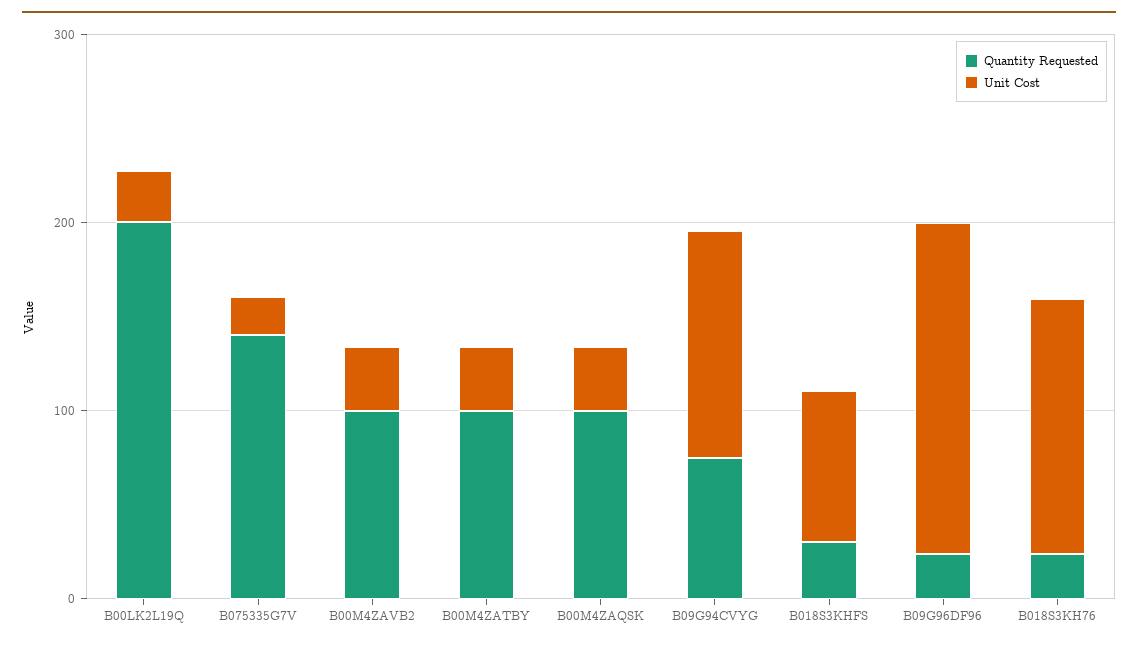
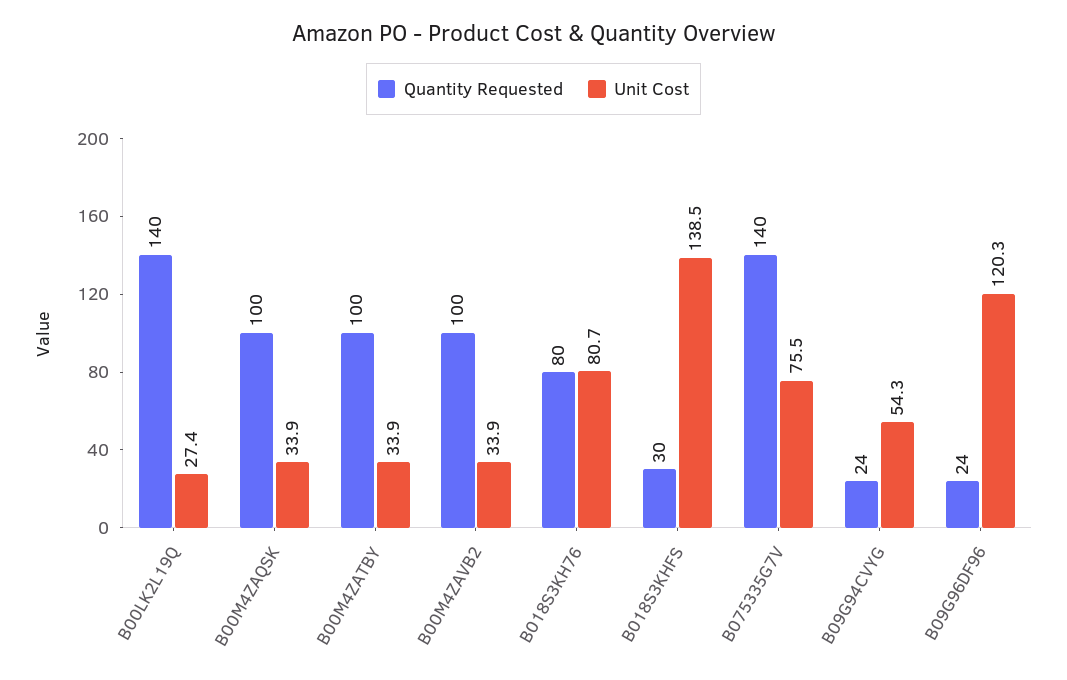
  {
    "Quantity Requested": {
-     "B00LK2L19Q": 200,
+     "B00LK2L19Q": 140,
      "B075335G7V": 140,
      "B00M4ZAVB2": 100,
      "B00M4ZATBY": 100,
      "B00M4ZAQSK": 100,
-     "B09G94CVYG": 80,
+     "B09G94CVYG": 24,
      "B018S3KHFS": 30,
      "B09G96DF96": 24,
-     "B018S3KH76": 20
+     "B018S3KH76": 80
    },
    "Unit Cost": {
      "B00LK2L19Q": 27.4,
-     "B075335G7V": 20,
+     "B075335G7V": 75.5,
      "B00M4ZAVB2": 33.9,
      "B00M4ZATBY": 33.9,
      "B00M4ZAQSK": 33.9,
-     "B09G94CVYG": 120,
+     "B09G94CVYG": 54.3,
-     "B018S3KHFS": 80,
+     "B018S3KHFS": 138.5,
-     "B09G96DF96": 180,
+     "B09G96DF96": 120.3,
-     "B018S3KH76": 140
+     "B018S3KH76": 80.7
    }
  }

